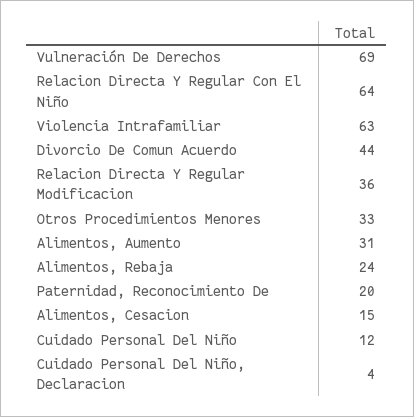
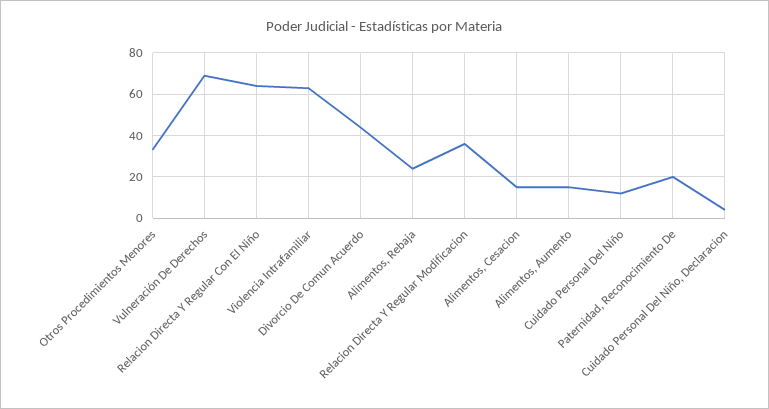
  {
    "Vulneración De Derechos": 69,
    "Relacion Directa Y Regular Con El Niño": 64,
    "Violencia Intrafamiliar": 63,
    "Divorcio De Comun Acuerdo": 44,
    "Relacion Directa Y Regular Modificacion": 36,
    "Otros Procedimientos Menores": 33,
-   "Alimentos, Aumento": 31,
+   "Alimentos, Aumento": 15,
    "Alimentos, Rebaja": 24,
    "Paternidad, Reconocimiento De": 20,
    "Alimentos, Cesacion": 15,
    "Cuidado Personal Del Niño": 12,
    "Cuidado Personal Del Niño, Declaracion": 4
  }

